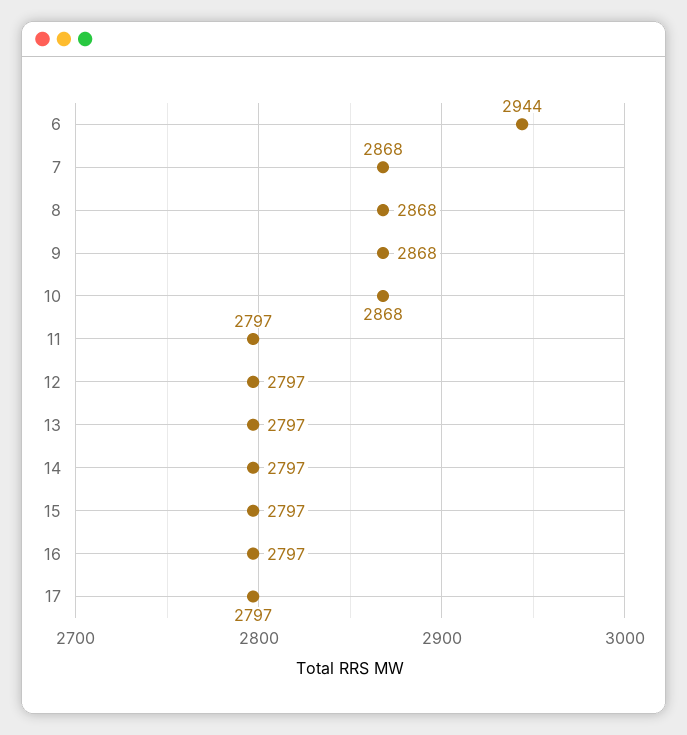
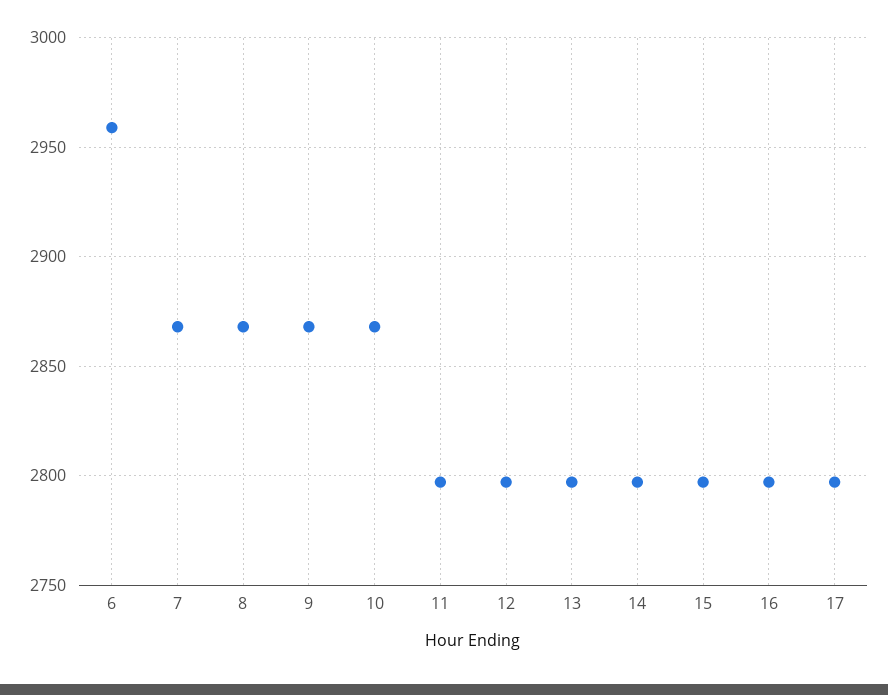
  {
-   "6": 2944,
+   "6": 2960,
    "7": 2868,
    "8": 2868,
    "9": 2868,
    "10": 2868,
    "11": 2797,
    "12": 2797,
    "13": 2797,
    "14": 2797,
    "15": 2797,
    "16": 2797,
    "17": 2797
  }

